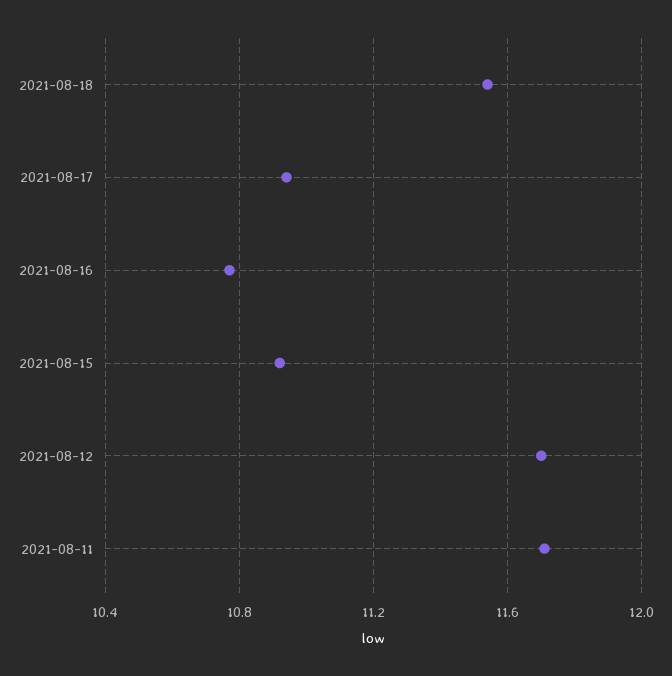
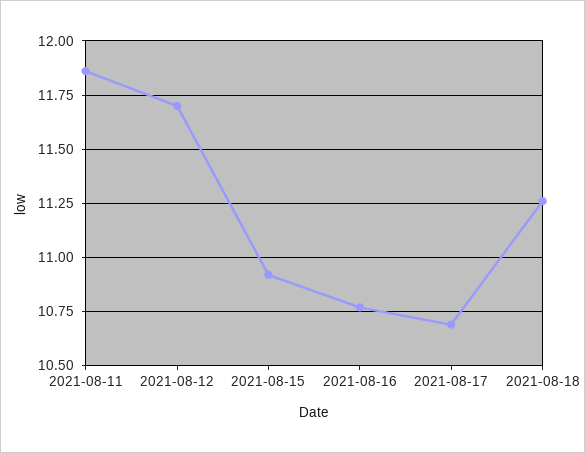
  {
-   "2021-08-18": 11.55,
+   "2021-08-18": 11.25,
-   "2021-08-17": 10.95,
+   "2021-08-17": 10.7,
    "2021-08-16": 10.75,
    "2021-08-15": 10.9,
    "2021-08-12": 11.7,
-   "2021-08-11": 11.7
+   "2021-08-11": 11.85
  }

